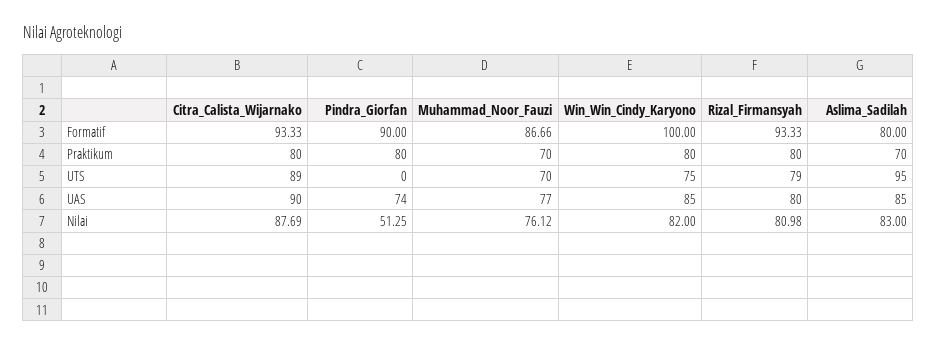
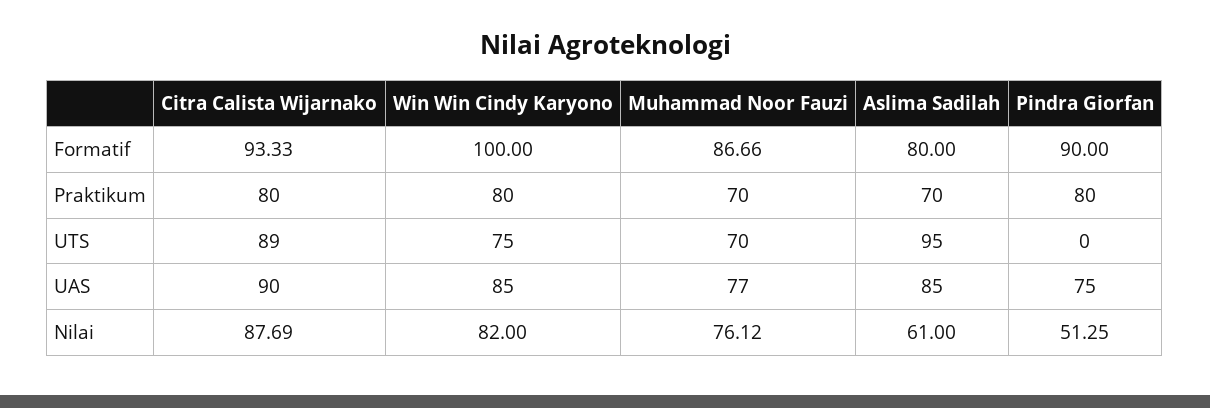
  {
    "Citra_Calista_Wijarnako": {
      "Formatif": 93.33,
      "Praktikum": 80,
      "UTS": 89,
      "UAS": 90,
      "Nilai": 87.69
    },
    "Pindra_Giorfan": {
      "Formatif": 90,
      "Praktikum": 80,
      "UTS": 0,
-     "UAS": 74,
+     "UAS": 75,
      "Nilai": 51.25
    },
    "Muhammad_Noor_Fauzi": {
      "Formatif": 86.66,
      "Praktikum": 70,
      "UTS": 70,
      "UAS": 77,
      "Nilai": 76.12
    },
    "Win_Win_Cindy_Karyono": {
      "Formatif": 100,
      "Praktikum": 80,
      "UTS": 75,
      "UAS": 85,
      "Nilai": 82
    },
-   "Rizal_Firmansyah": {
-     "Formatif": 93.33,
-     "Praktikum": 80,
-     "UTS": 79,
-     "UAS": 80,
-     "Nilai": 80.98
-   },
    "Aslima_Sadilah": {
      "Formatif": 80,
      "Praktikum": 70,
      "UTS": 95,
      "UAS": 85,
-     "Nilai": 83
+     "Nilai": 61
    }
  }

